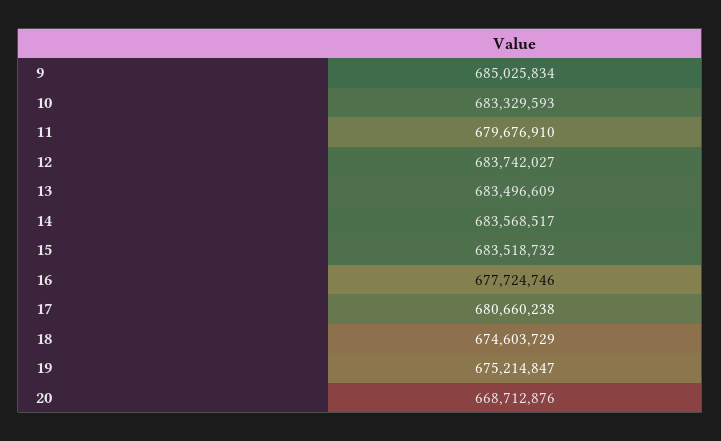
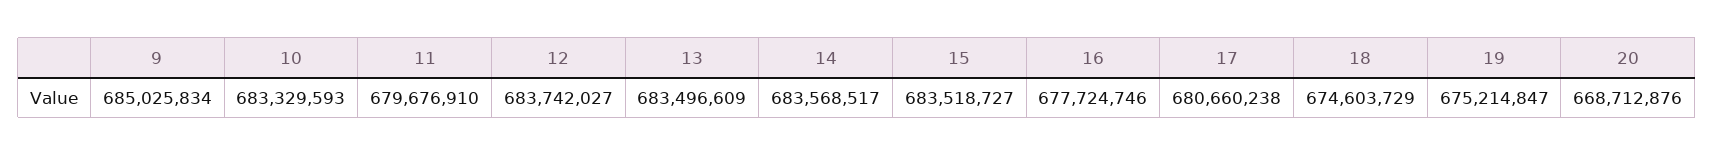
  {
    "9": 685025834,
    "10": 683329593,
    "11": 679676910,
    "12": 683742027,
    "13": 683496609,
    "14": 683568517,
-   "15": 683518732,
+   "15": 683518727,
    "16": 677724746,
    "17": 680660238,
    "18": 674603729,
    "19": 675214847,
    "20": 668712876
  }

